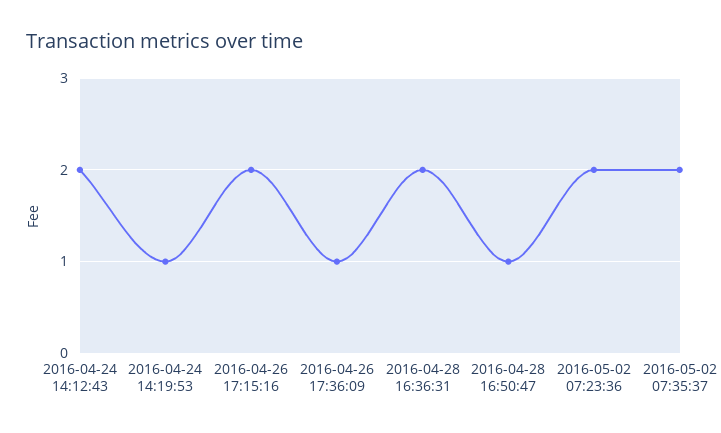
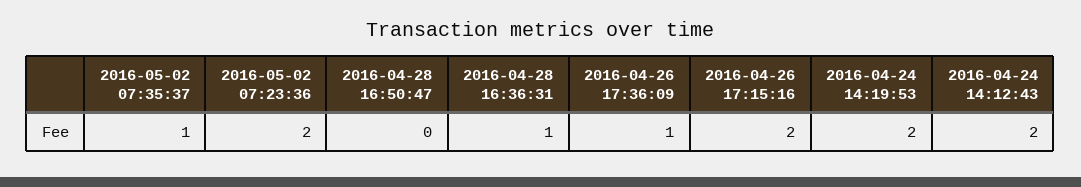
  {
    "2016-04-24 14:12:43": 2,
-   "2016-04-24 14:19:53": 1,
+   "2016-04-24 14:19:53": 2,
    "2016-04-26 17:15:16": 2,
    "2016-04-26 17:36:09": 1,
-   "2016-04-28 16:36:31": 2,
+   "2016-04-28 16:36:31": 1,
-   "2016-04-28 16:50:47": 1,
+   "2016-04-28 16:50:47": 0,
    "2016-05-02 07:23:36": 2,
-   "2016-05-02 07:35:37": 2
+   "2016-05-02 07:35:37": 1
  }

